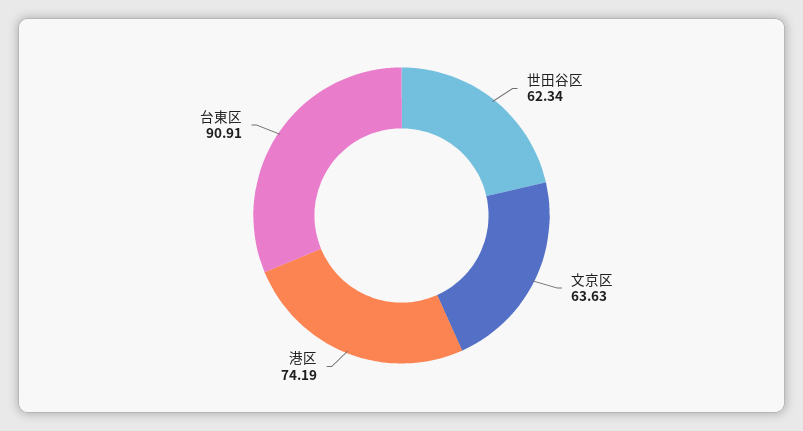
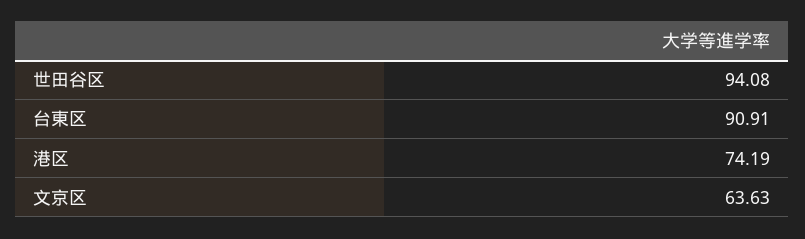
  {
-   "世田谷区": 62.34,
+   "世田谷区": 94.08,
    "文京区": 63.63,
    "港区": 74.19,
    "台東区": 90.91
  }

